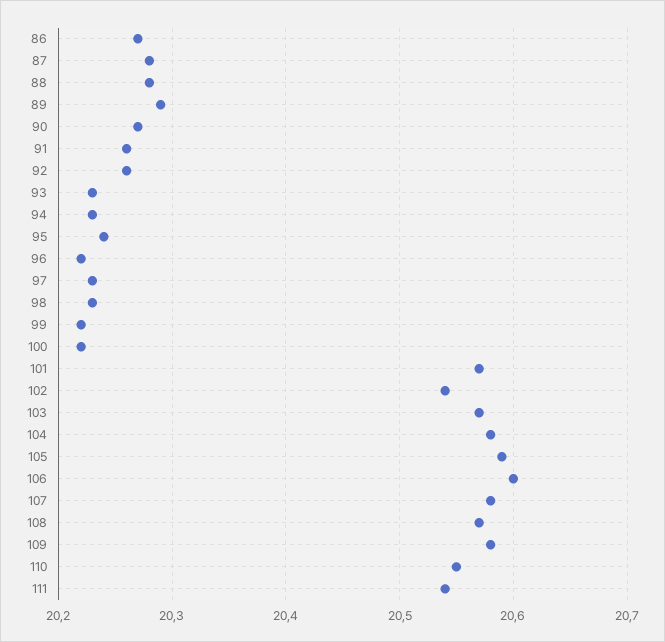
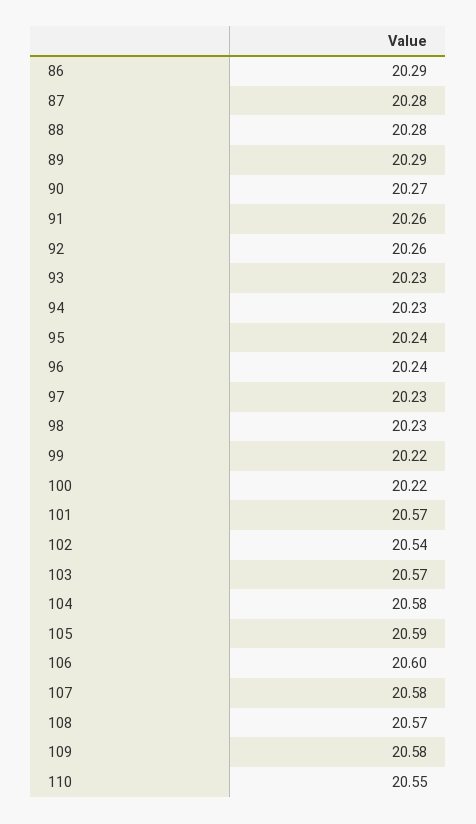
  {
-   "86": 20.27,
+   "86": 20.29,
    "87": 20.28,
    "88": 20.28,
    "89": 20.29,
    "90": 20.27,
    "91": 20.26,
    "92": 20.26,
    "93": 20.23,
    "94": 20.23,
    "95": 20.24,
-   "96": 20.22,
+   "96": 20.24,
    "97": 20.23,
    "98": 20.23,
    "99": 20.22,
    "100": 20.22,
    "101": 20.57,
    "102": 20.54,
    "103": 20.57,
    "104": 20.58,
    "105": 20.59,
    "106": 20.6,
    "107": 20.58,
    "108": 20.57,
    "109": 20.58,
-   "110": 20.55,
+   "110": 20.55
-   "111": 20.54
  }

